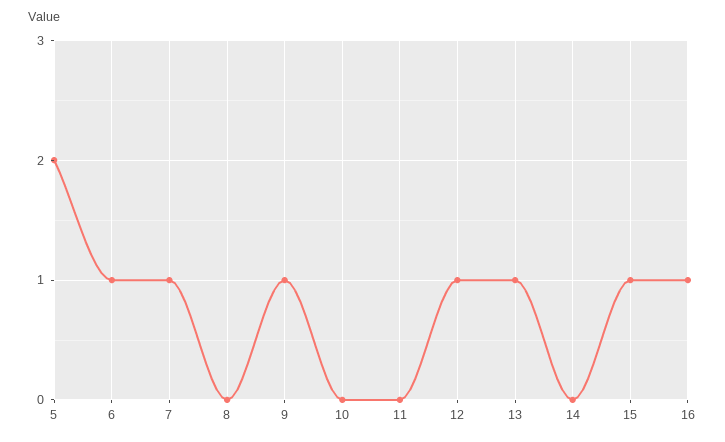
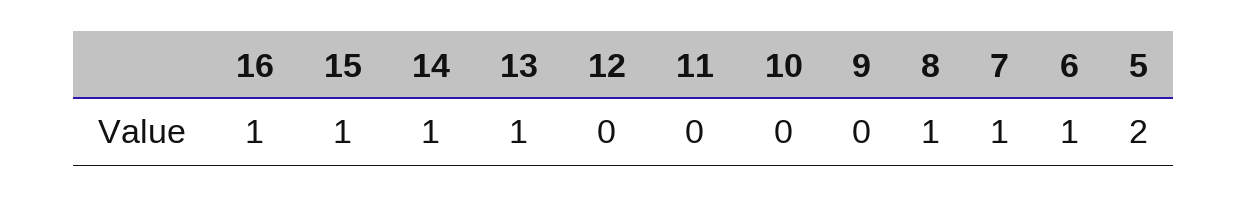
  {
    "5": 2,
    "6": 1,
    "7": 1,
-   "8": 0,
+   "8": 1,
-   "9": 1,
+   "9": 0,
    "10": 0,
    "11": 0,
-   "12": 1,
+   "12": 0,
    "13": 1,
-   "14": 0,
+   "14": 1,
    "15": 1,
    "16": 1
  }

